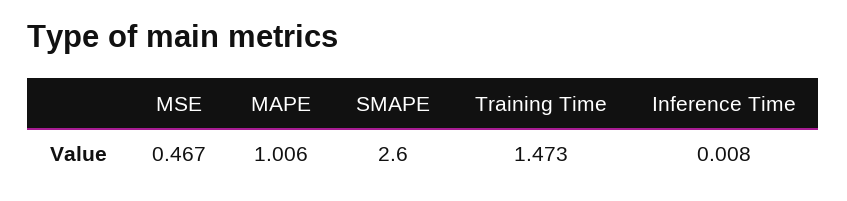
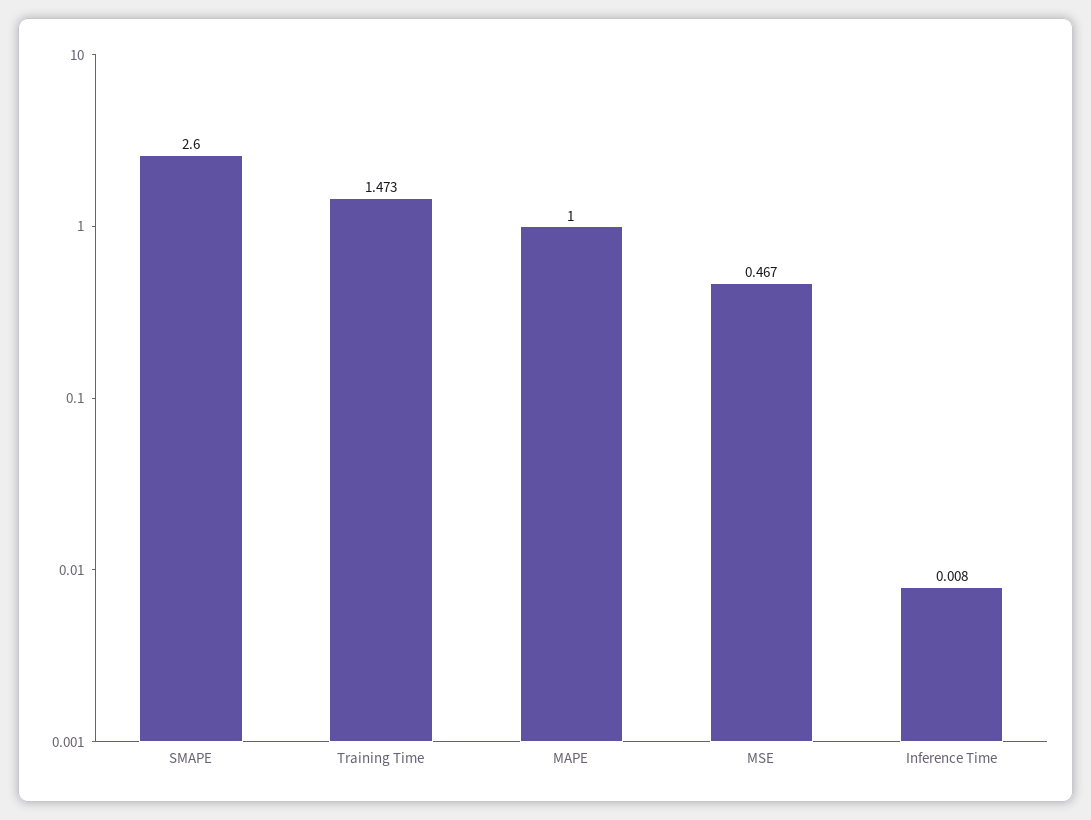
  {
    "MSE": 0.467,
-   "MAPE": 1.006,
+   "MAPE": 1,
    "SMAPE": 2.6,
    "Training Time": 1.473,
    "Inference Time": 0.008
  }

